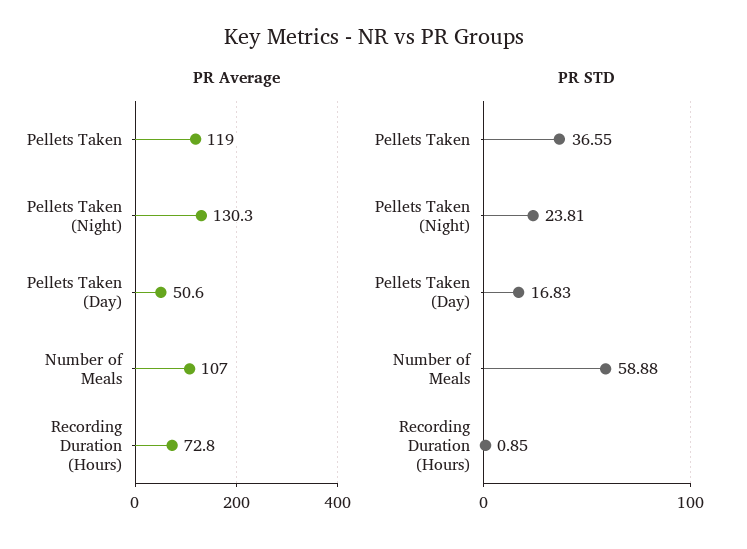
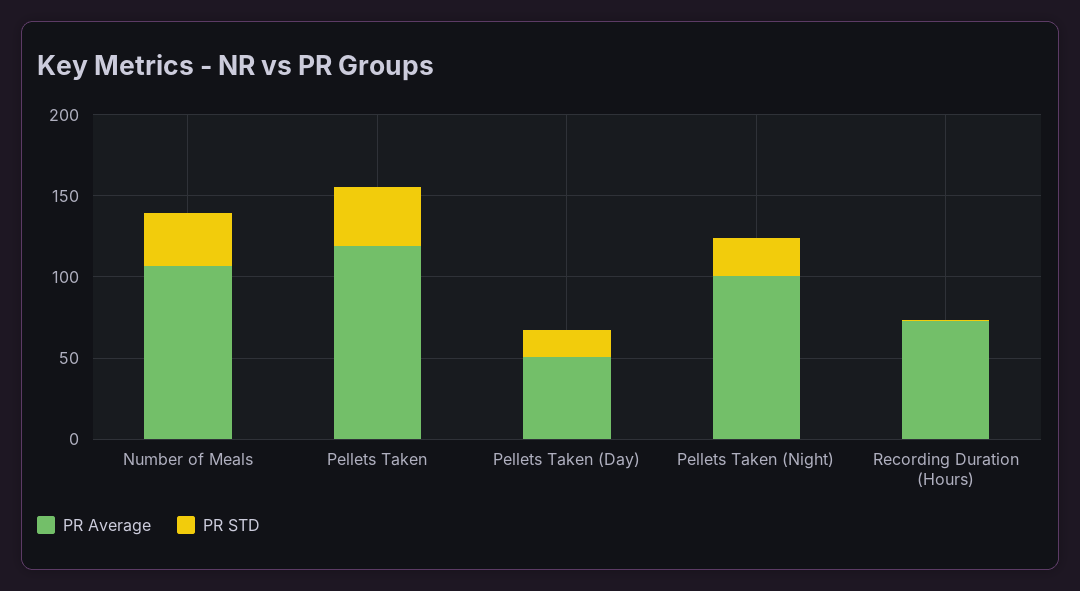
  {
    "PR Average": {
      "Pellets Taken": 119,
-     "Pellets Taken (Night)": 130.3,
+     "Pellets Taken (Night)": 100,
      "Pellets Taken (Day)": 50.6,
      "Number of Meals": 107,
      "Recording Duration (Hours)": 72.8
    },
    "PR STD": {
      "Pellets Taken": 36.55,
      "Pellets Taken (Night)": 23.81,
      "Pellets Taken (Day)": 16.83,
-     "Number of Meals": 58.88,
+     "Number of Meals": 30,
      "Recording Duration (Hours)": 0.85
    }
  }

